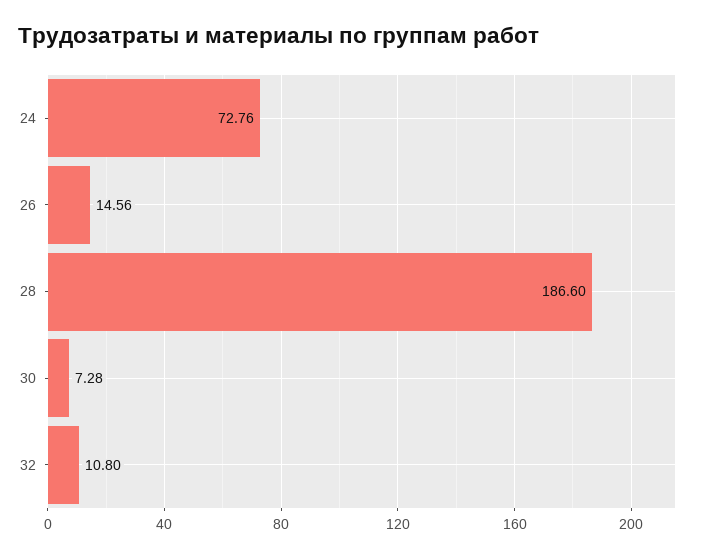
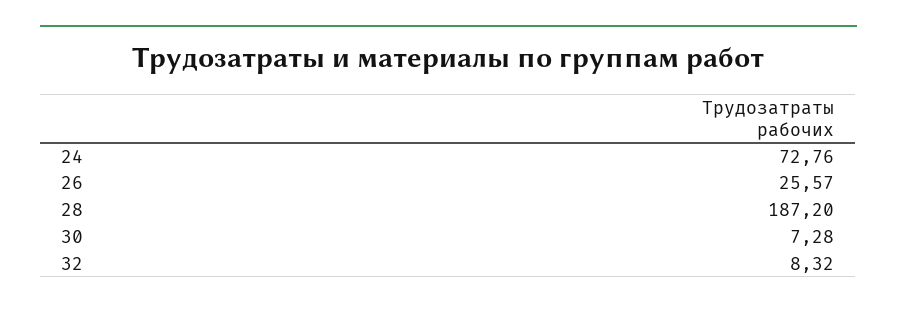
  {
    "24": 72.76,
-   "26": 14.56,
+   "26": 25.57,
-   "28": 186.6,
+   "28": 187.2,
    "30": 7.28,
-   "32": 10.8
+   "32": 8.32
  }

